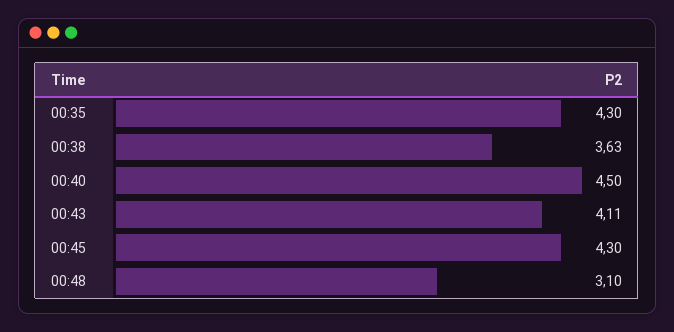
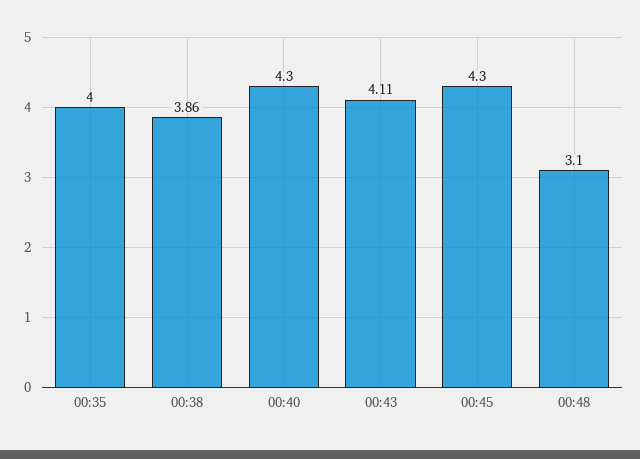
  {
-   "00:35": 4.3,
+   "00:35": 4,
-   "00:38": 3.63,
+   "00:38": 3.86,
-   "00:40": 4.5,
+   "00:40": 4.3,
    "00:43": 4.11,
    "00:45": 4.3,
    "00:48": 3.1
  }

